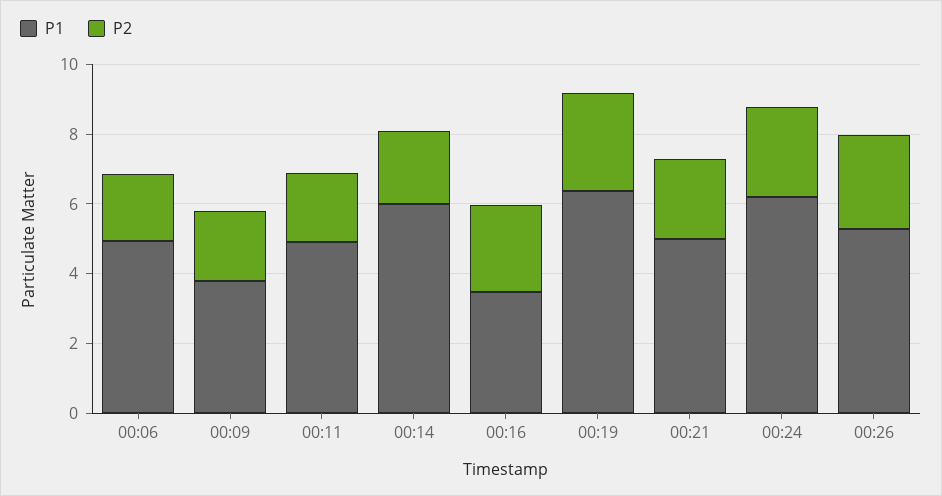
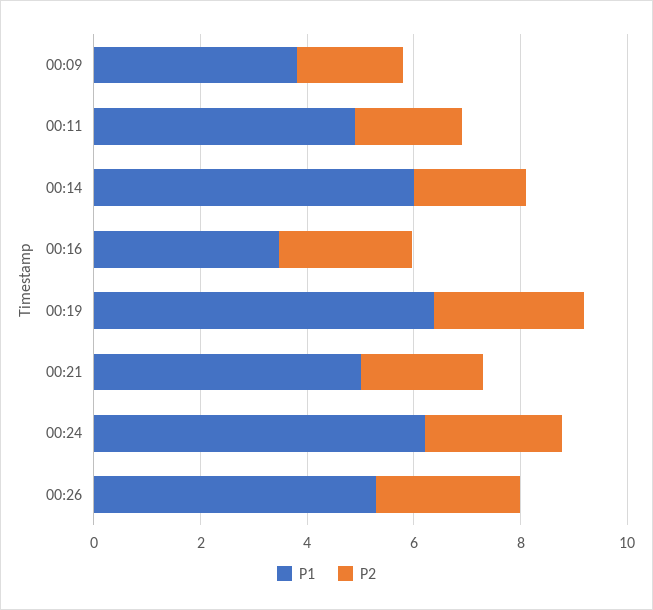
  {
    "P1": {
-     "00:06": 5,
      "00:09": 4,
      "00:11": 5,
      "00:14": 6,
      "00:16": 3.5,
      "00:19": 6.5,
      "00:21": 5,
      "00:24": 6,
      "00:26": 5.5
    },
    "P2": {
-     "00:06": 2,
      "00:09": 2,
      "00:11": 2,
      "00:14": 2,
      "00:16": 2.5,
      "00:19": 3,
      "00:21": 2.5,
      "00:24": 2.5,
      "00:26": 2.5
    }
  }

